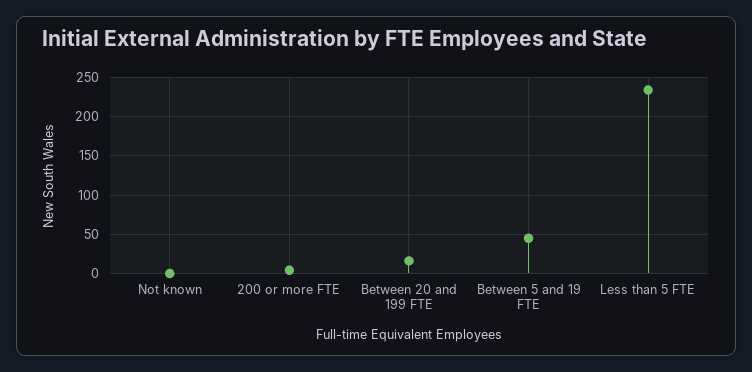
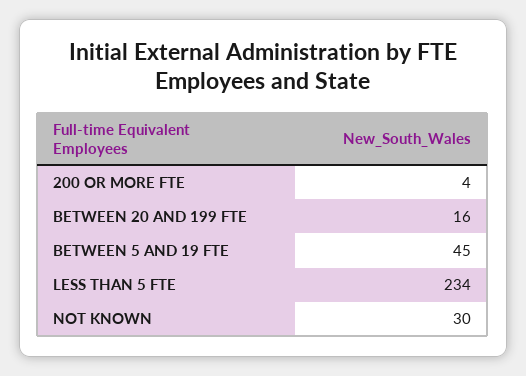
  {
-   "Not known": 0,
+   "Not known": 30,
    "200 or more FTE": 4,
    "Between 20 and 199 FTE": 16,
    "Between 5 and 19 FTE": 45,
    "Less than 5 FTE": 234
  }

